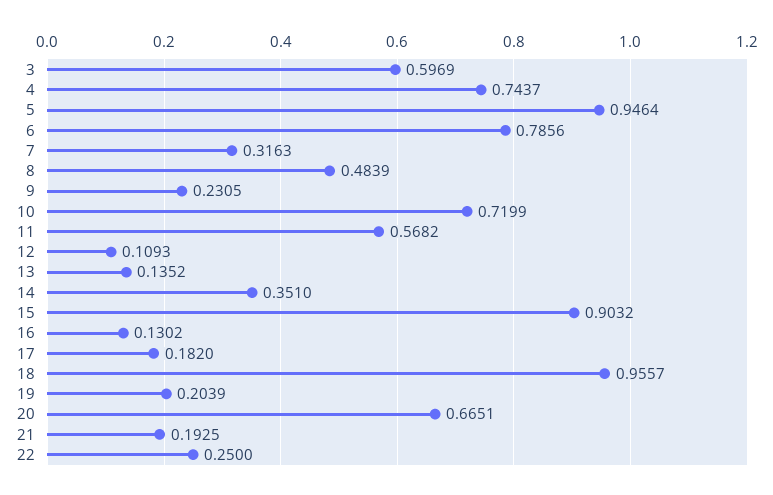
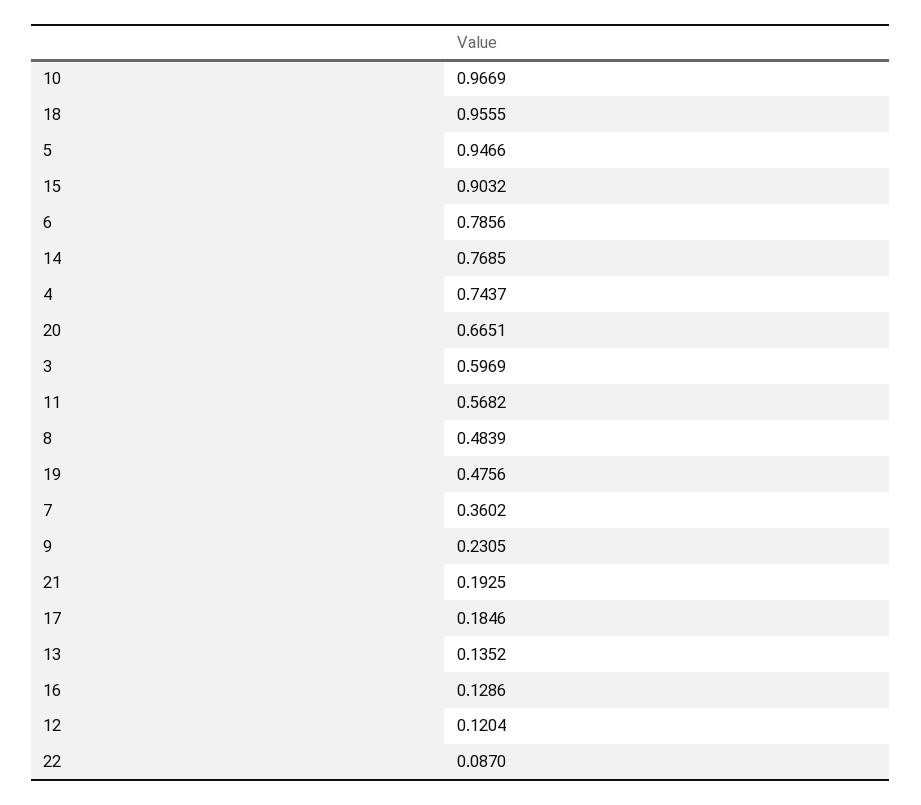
  {
    "3": 0.5969,
    "4": 0.7437,
-   "5": 0.9464,
+   "5": 0.9466,
    "6": 0.7856,
-   "7": 0.3163,
+   "7": 0.3602,
    "8": 0.4839,
    "9": 0.2305,
-   "10": 0.7199,
+   "10": 0.9669,
    "11": 0.5682,
-   "12": 0.1093,
+   "12": 0.1204,
    "13": 0.1352,
-   "14": 0.351,
+   "14": 0.7685,
    "15": 0.9032,
-   "16": 0.1302,
+   "16": 0.1286,
-   "17": 0.182,
+   "17": 0.1846,
-   "18": 0.9557,
+   "18": 0.9555,
-   "19": 0.2039,
+   "19": 0.4756,
    "20": 0.6651,
    "21": 0.1925,
-   "22": 0.25
+   "22": 0.087
  }

